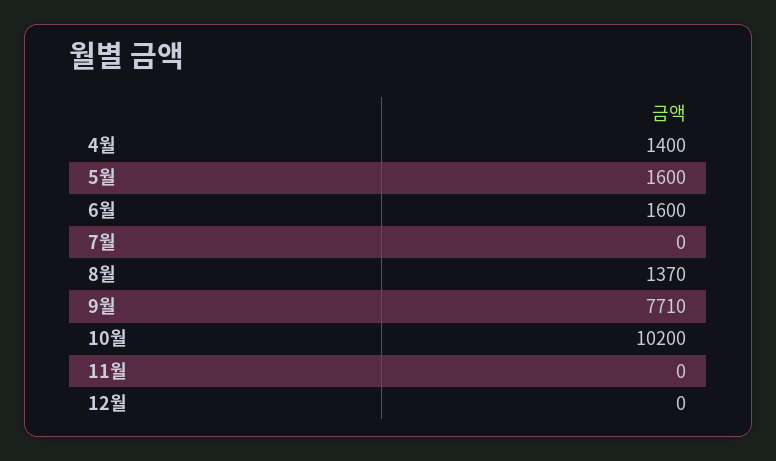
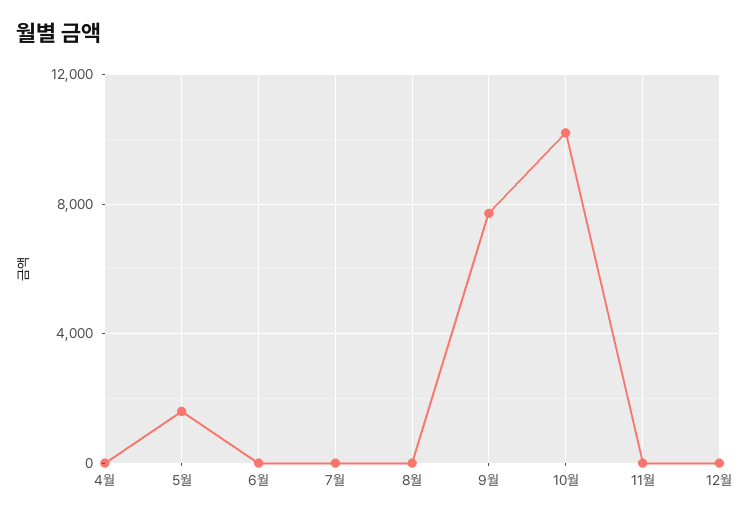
  {
-   "4월": 1400,
+   "4월": 0,
    "5월": 1600,
-   "6월": 1600,
+   "6월": 0,
    "7월": 0,
-   "8월": 1370,
+   "8월": 0,
    "9월": 7710,
    "10월": 10200,
    "11월": 0,
    "12월": 0
  }

